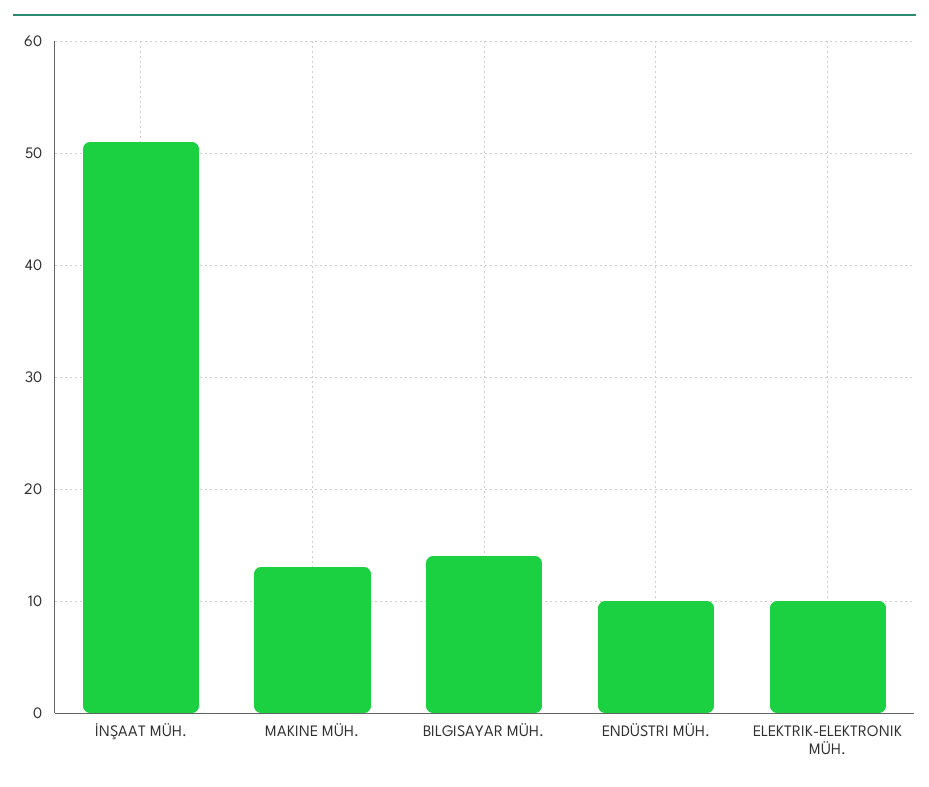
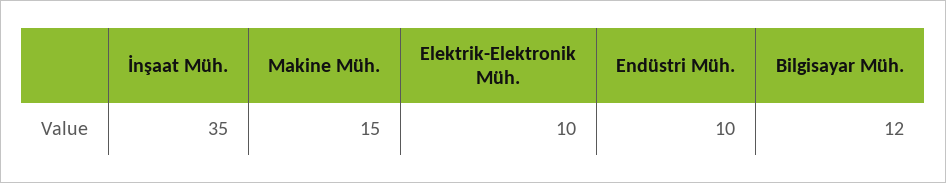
  {
-   "İNŞAAT MÜH.": 51,
+   "İNŞAAT MÜH.": 35,
-   "MAKINE MÜH.": 13,
+   "MAKINE MÜH.": 15,
-   "BILGISAYAR MÜH.": 14,
+   "BILGISAYAR MÜH.": 12,
    "ENDÜSTRI MÜH.": 10,
    "ELEKTRIK-ELEKTRONIK MÜH.": 10
  }

